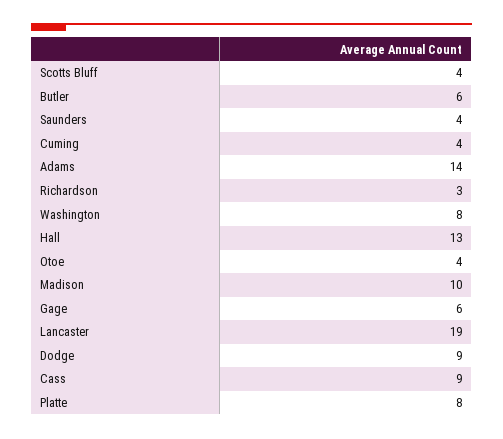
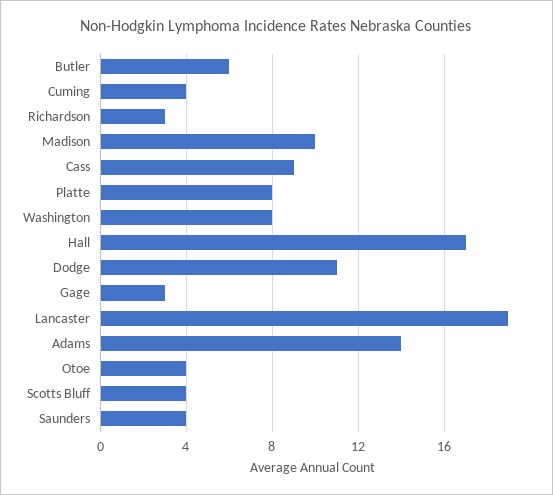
  {
    "Scotts Bluff": 4,
    "Butler": 6,
    "Saunders": 4,
    "Cuming": 4,
    "Adams": 14,
    "Richardson": 3,
    "Washington": 8,
-   "Hall": 13,
+   "Hall": 17,
    "Otoe": 4,
    "Madison": 10,
-   "Gage": 6,
+   "Gage": 3,
    "Lancaster": 19,
-   "Dodge": 9,
+   "Dodge": 11,
    "Cass": 9,
    "Platte": 8
  }

